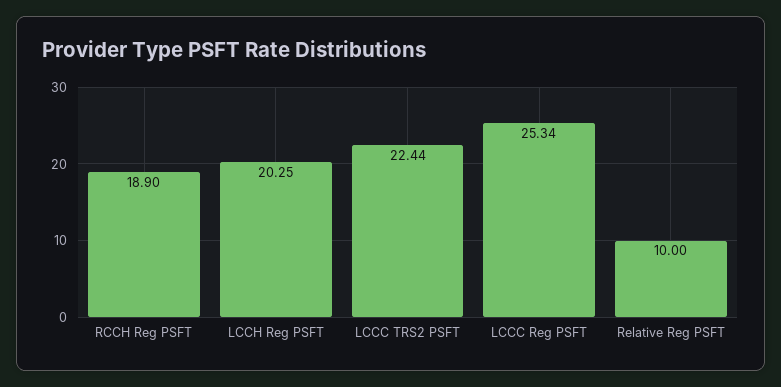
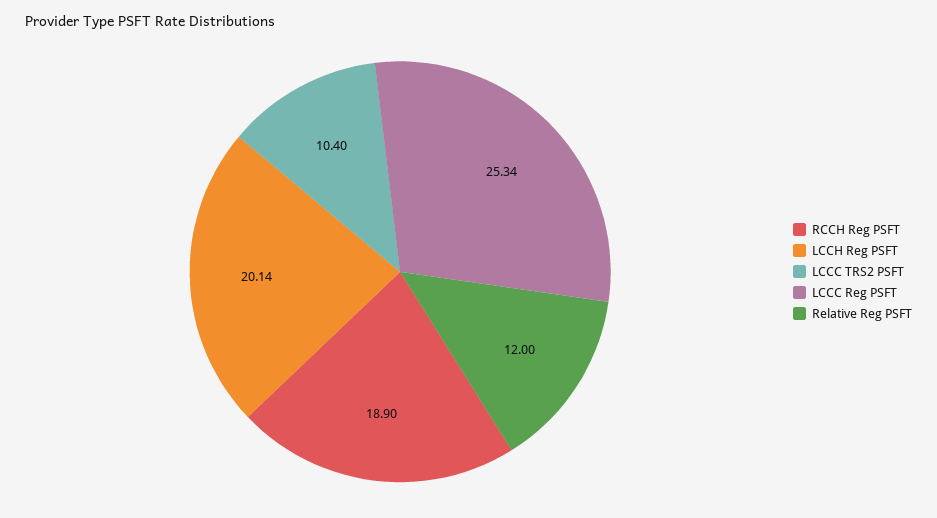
  {
    "RCCH Reg PSFT": 18.9,
-   "LCCH Reg PSFT": 20.25,
+   "LCCH Reg PSFT": 20.14,
-   "LCCC TRS2 PSFT": 22.44,
+   "LCCC TRS2 PSFT": 10.4,
    "LCCC Reg PSFT": 25.34,
-   "Relative Reg PSFT": 10
+   "Relative Reg PSFT": 12
  }

